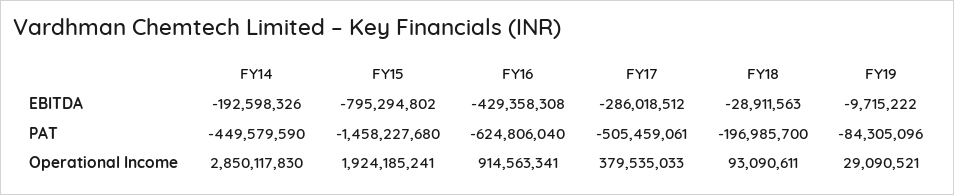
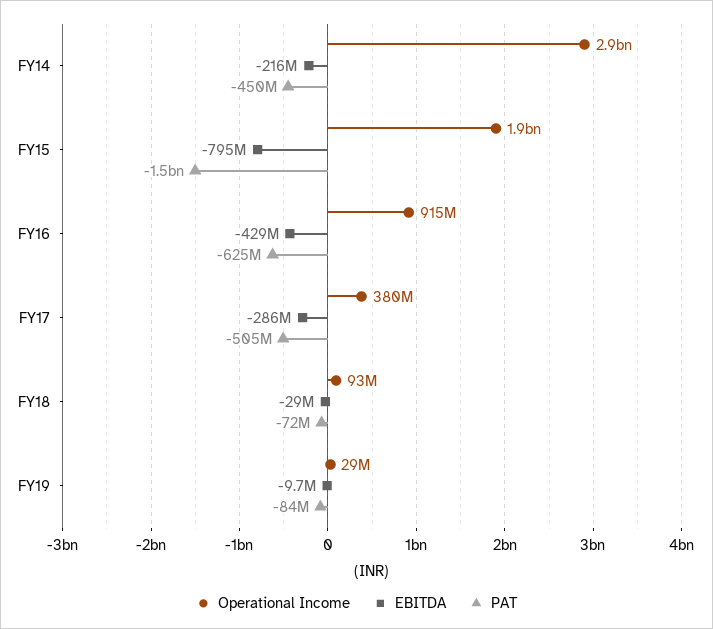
  {
    "EBITDA": {
-     "FY14": -192598326,
+     "FY14": -216000000,
      "FY15": -795294802,
      "FY16": -429358308,
      "FY17": -286018512,
      "FY18": -28911563,
      "FY19": -9715222
    },
    "PAT": {
      "FY14": -449579590,
      "FY15": -1458227680,
      "FY16": -624806040,
      "FY17": -505459061,
-     "FY18": -196985700,
+     "FY18": -72000000,
      "FY19": -84305096
    },
    "Operational Income": {
      "FY14": 2850117830,
      "FY15": 1924185241,
      "FY16": 914563341,
      "FY17": 379535033,
      "FY18": 93090611,
      "FY19": 29090521
    }
  }

